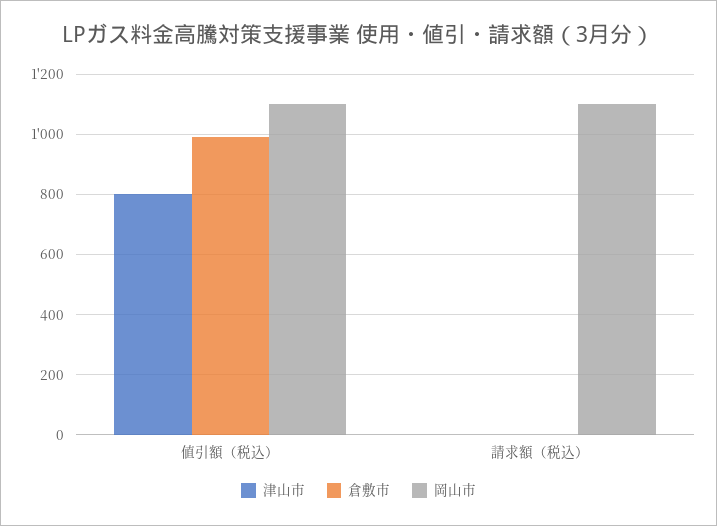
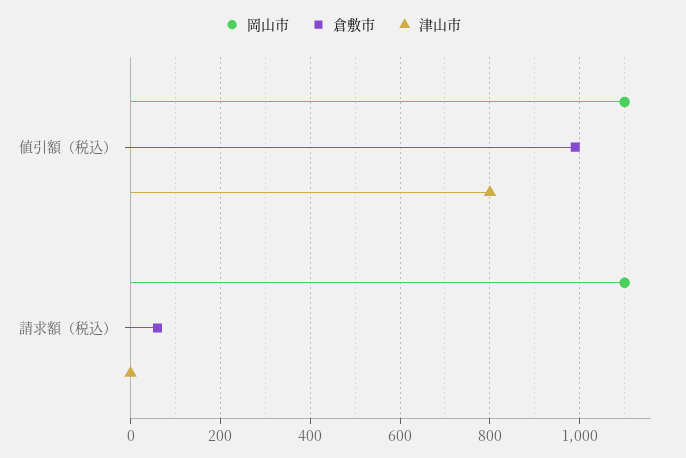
  {
    "津山市": {
      "値引額（税込）": 800,
      "請求額（税込）": 0
    },
    "倉敷市": {
      "値引額（税込）": 1000,
-     "請求額（税込）": 0
+     "請求額（税込）": 60
    },
    "岡山市": {
      "値引額（税込）": 1100,
      "請求額（税込）": 1100
    }
  }

